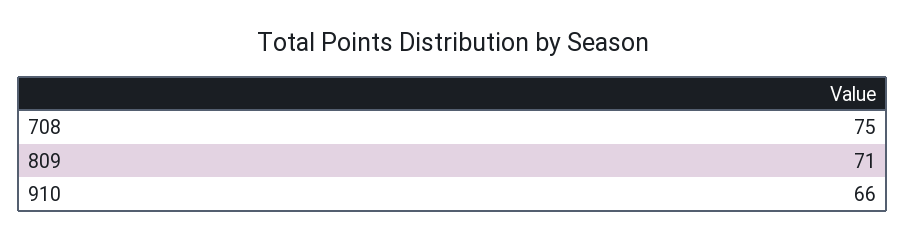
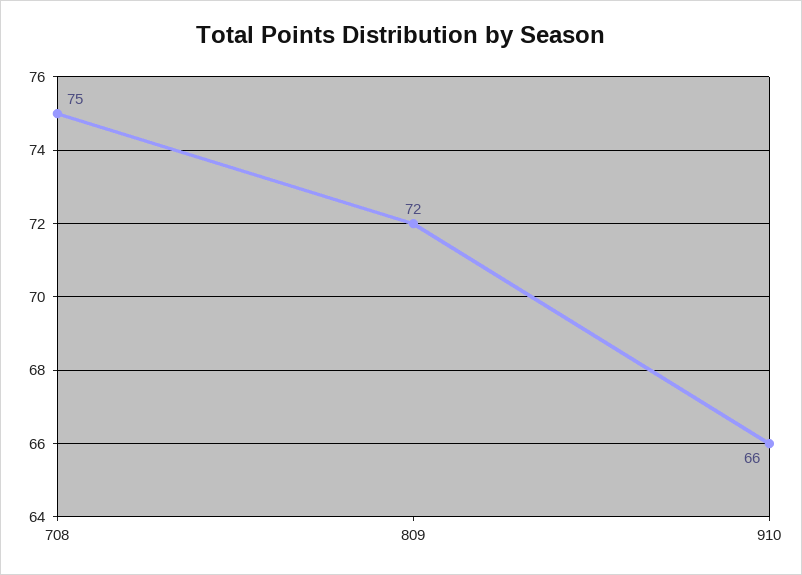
  {
    "708": 75,
-   "809": 71,
+   "809": 72,
    "910": 66
  }

